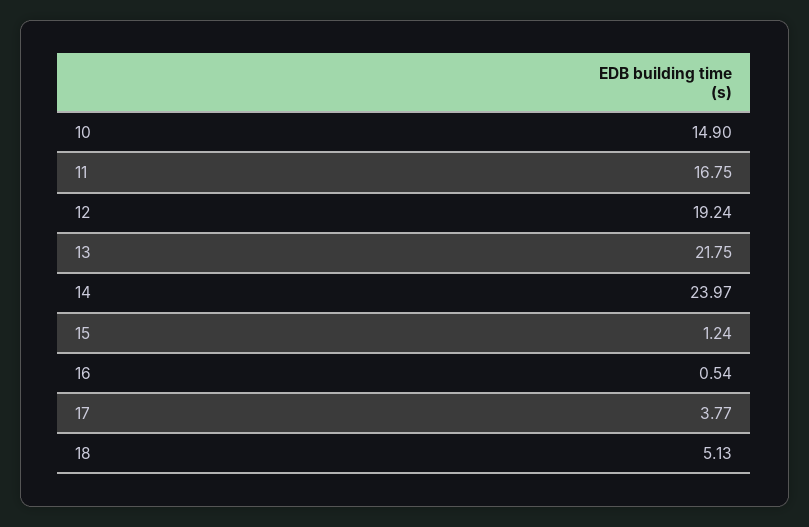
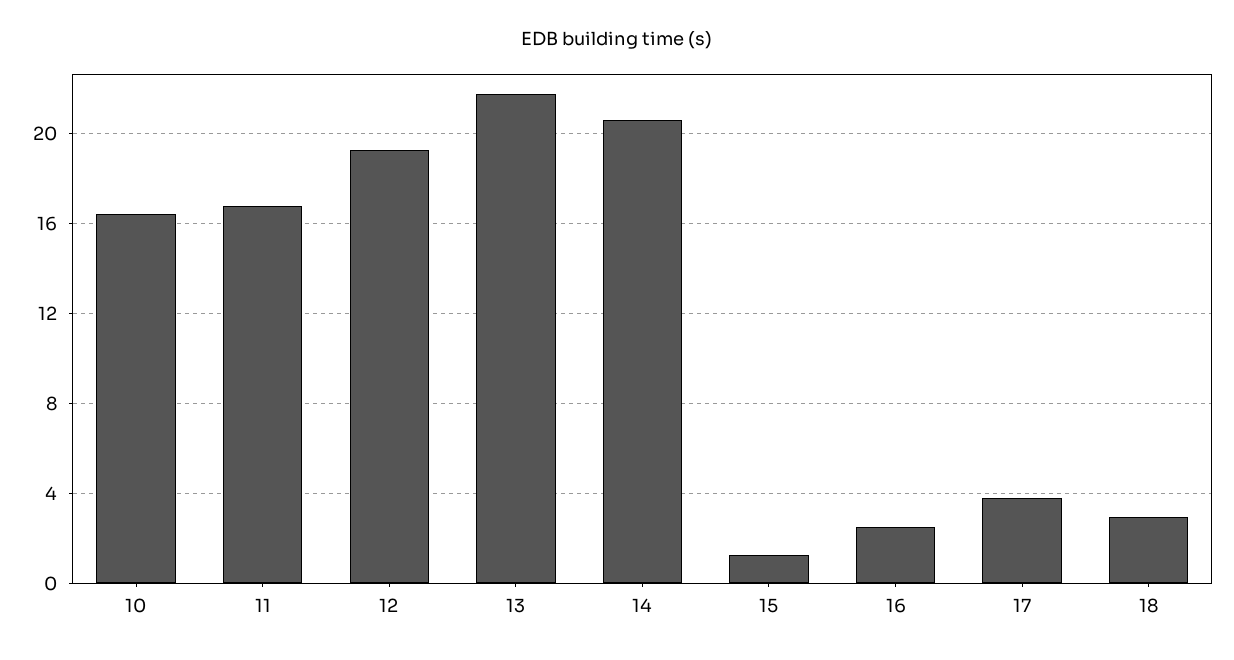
  {
-   "10": 14.9,
+   "10": 16.5,
    "11": 16.75,
    "12": 19.24,
    "13": 21.75,
-   "14": 23.97,
+   "14": 20.5,
    "15": 1.24,
-   "16": 0.54,
+   "16": 2.5,
    "17": 3.77,
-   "18": 5.13
+   "18": 3
  }

